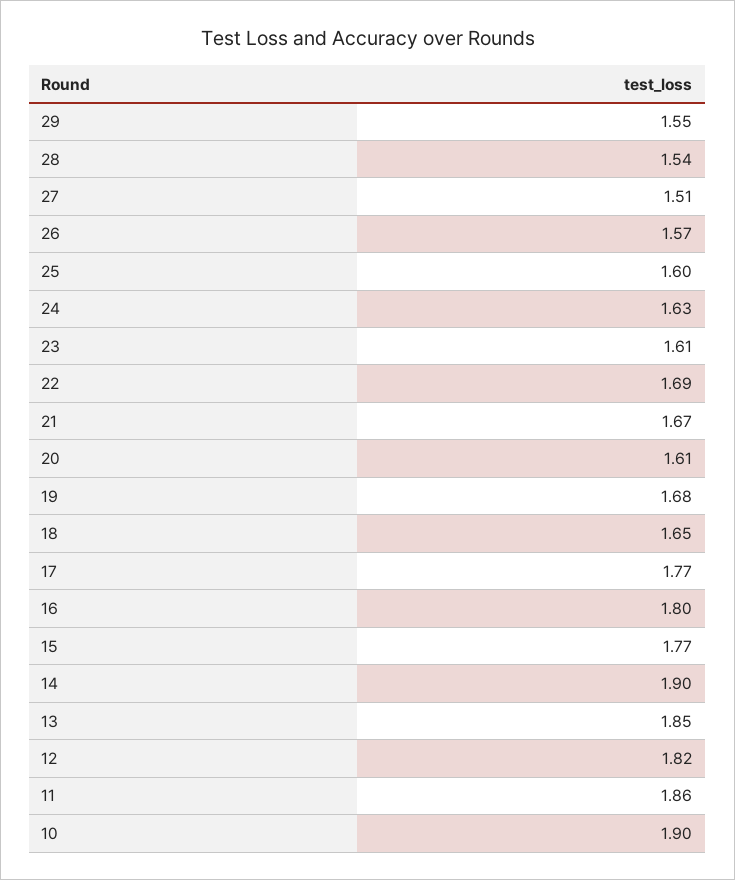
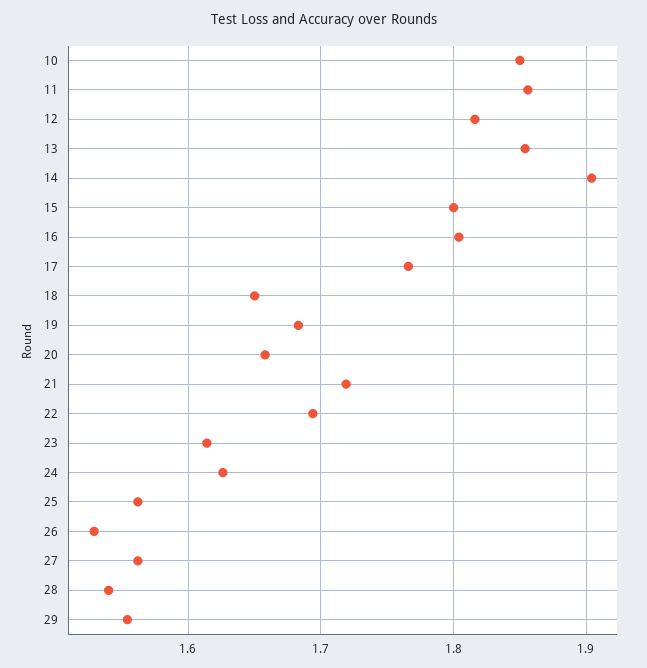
  {
    "29": 1.55,
    "28": 1.54,
-   "27": 1.51,
+   "27": 1.56,
-   "26": 1.57,
+   "26": 1.53,
-   "25": 1.6,
+   "25": 1.56,
    "24": 1.63,
    "23": 1.61,
    "22": 1.69,
-   "21": 1.67,
+   "21": 1.72,
-   "20": 1.61,
+   "20": 1.66,
    "19": 1.68,
    "18": 1.65,
    "17": 1.77,
    "16": 1.8,
-   "15": 1.77,
+   "15": 1.8,
    "14": 1.9,
    "13": 1.85,
    "12": 1.82,
    "11": 1.86,
-   "10": 1.9
+   "10": 1.85
  }

